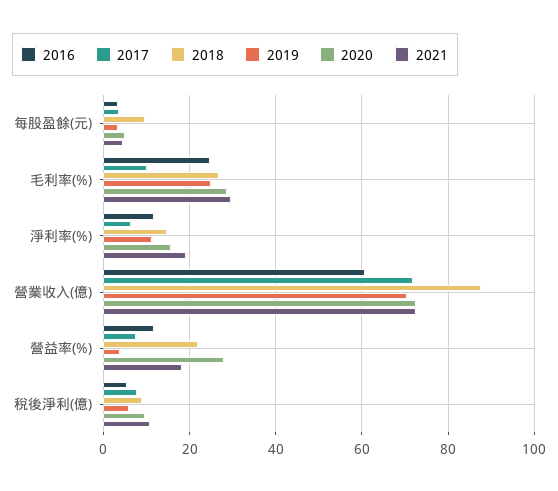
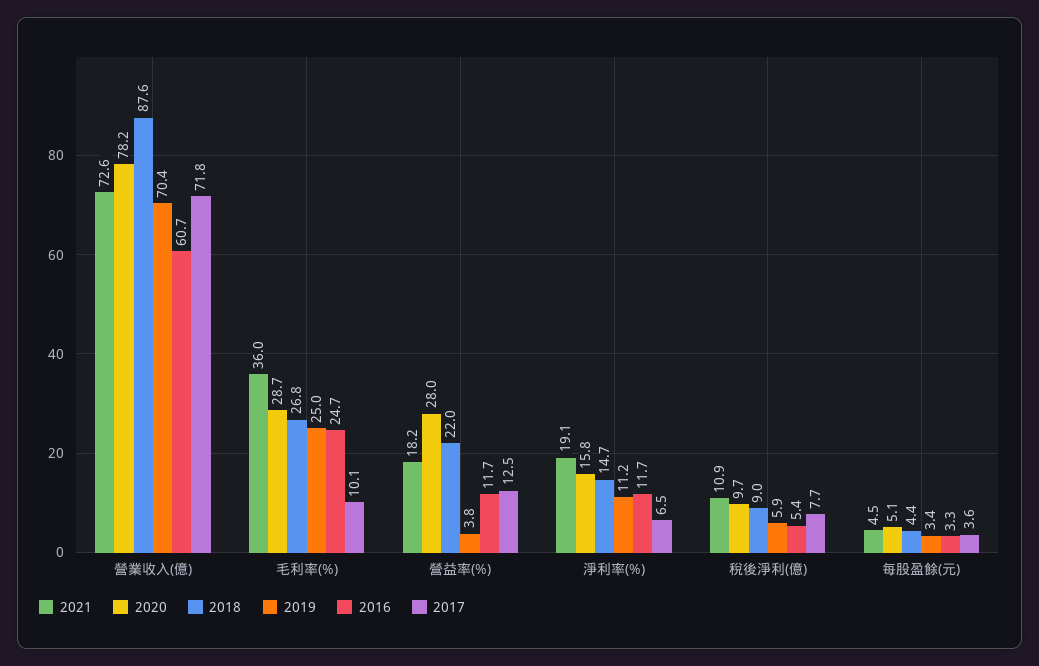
  {
    "2016": {
      "每股盈餘(元)": 3.3,
      "毛利率(%)": 24.7,
      "淨利率(%)": 11.7,
      "營業收入(億)": 60.7,
      "營益率(%)": 11.7,
      "稅後淨利(億)": 5.4
    },
    "2017": {
      "每股盈餘(元)": 3.6,
      "毛利率(%)": 10.1,
      "淨利率(%)": 6.5,
      "營業收入(億)": 71.8,
-     "營益率(%)": 8,
+     "營益率(%)": 12.5,
      "稅後淨利(億)": 7.7
    },
    "2018": {
-     "每股盈餘(元)": 10,
+     "每股盈餘(元)": 4.4,
      "毛利率(%)": 26.8,
      "淨利率(%)": 14.7,
      "營業收入(億)": 87.6,
      "營益率(%)": 22,
      "稅後淨利(億)": 9
    },
    "2019": {
      "每股盈餘(元)": 3.4,
      "毛利率(%)": 25,
      "淨利率(%)": 11.2,
      "營業收入(億)": 70.4,
      "營益率(%)": 3.8,
      "稅後淨利(億)": 5.9
    },
    "2020": {
      "每股盈餘(元)": 5.1,
      "毛利率(%)": 28.7,
      "淨利率(%)": 15.8,
-     "營業收入(億)": 72,
+     "營業收入(億)": 78.2,
      "營益率(%)": 28,
      "稅後淨利(億)": 9.7
    },
    "2021": {
      "每股盈餘(元)": 4.5,
-     "毛利率(%)": 30,
+     "毛利率(%)": 36,
      "淨利率(%)": 19.1,
      "營業收入(億)": 72.6,
      "營益率(%)": 18.2,
      "稅後淨利(億)": 10.9
    }
  }

